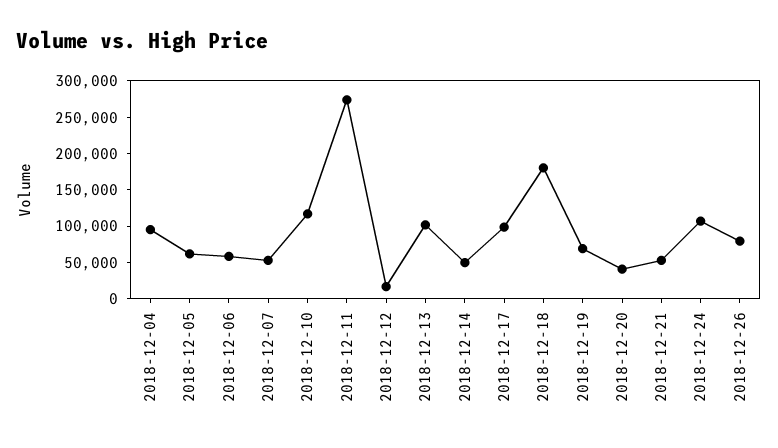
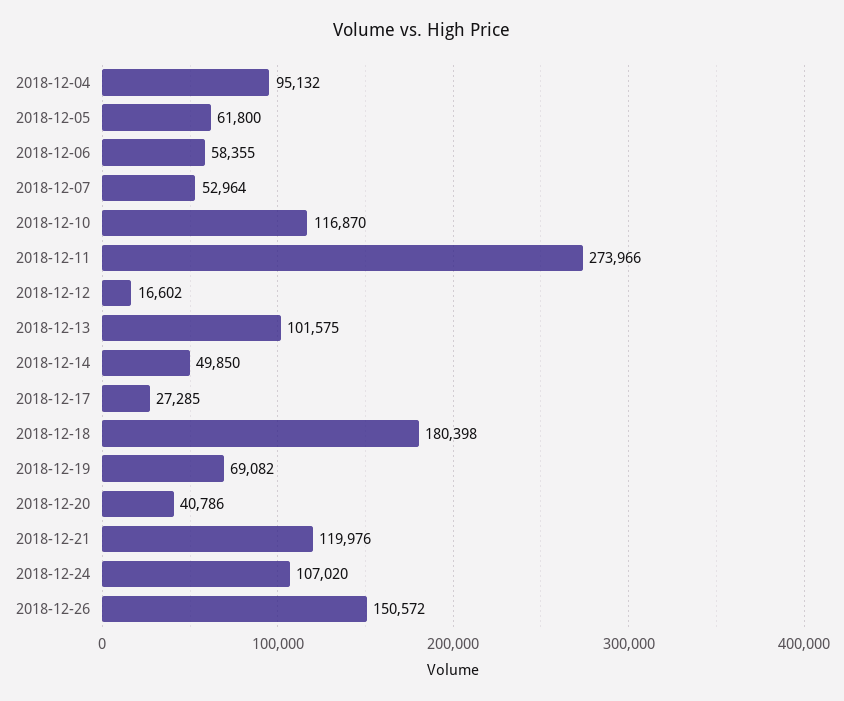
  {
    "2018-12-04": 95132,
    "2018-12-05": 61800,
    "2018-12-06": 58355,
    "2018-12-07": 52964,
    "2018-12-10": 116870,
    "2018-12-11": 273966,
    "2018-12-12": 16602,
    "2018-12-13": 101575,
    "2018-12-14": 49850,
-   "2018-12-17": 100000,
+   "2018-12-17": 27285,
    "2018-12-18": 180398,
    "2018-12-19": 69082,
    "2018-12-20": 40786,
-   "2018-12-21": 50000,
+   "2018-12-21": 119976,
    "2018-12-24": 107020,
-   "2018-12-26": 75000
+   "2018-12-26": 150572
  }

